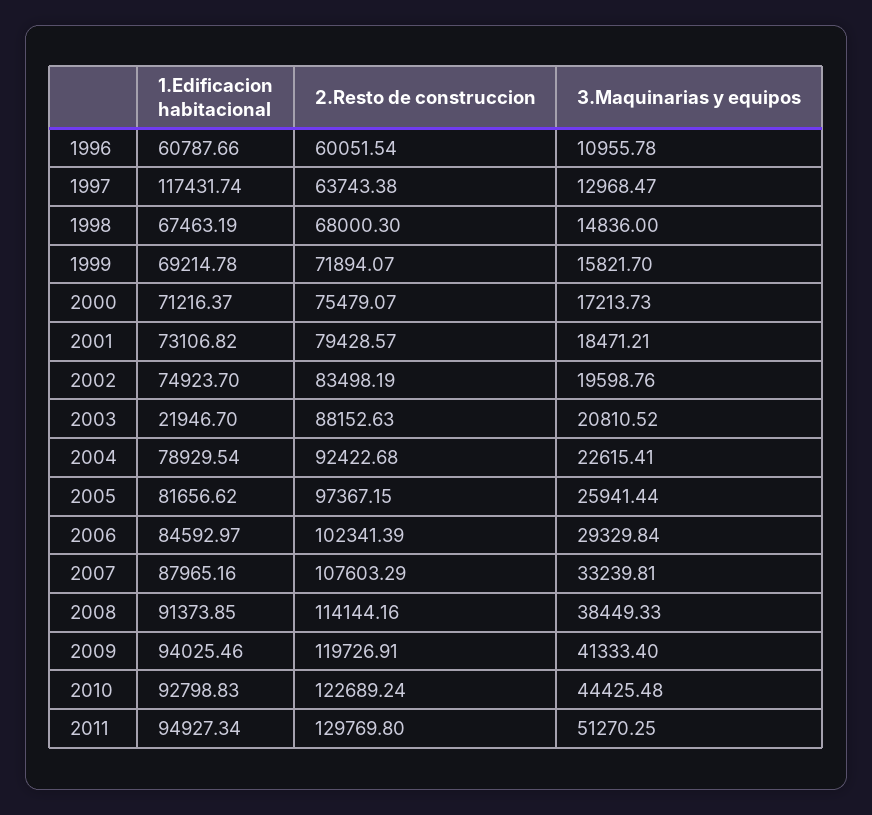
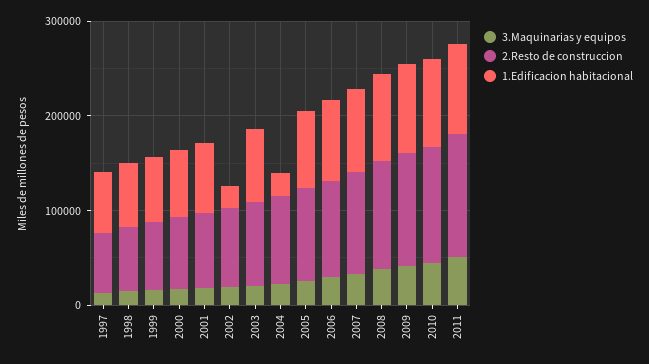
  {
    "1.Edificacion habitacional": {
-     "1996": 60787.66,
-     "1997": 117431.74,
+     "1997": 60000,
      "1998": 67463.19,
      "1999": 69214.78,
      "2000": 71216.37,
      "2001": 73106.82,
-     "2002": 74923.7,
+     "2002": 20000,
-     "2003": 21946.7,
+     "2003": 80000,
-     "2004": 78929.54,
+     "2004": 20000,
      "2005": 81656.62,
      "2006": 84592.97,
      "2007": 87965.16,
      "2008": 91373.85,
      "2009": 94025.46,
      "2010": 92798.83,
      "2011": 94927.34
    },
    "2.Resto de construccion": {
-     "1996": 60051.54,
      "1997": 63743.38,
      "1998": 68000.3,
      "1999": 71894.07,
      "2000": 75479.07,
      "2001": 79428.57,
      "2002": 83498.19,
      "2003": 88152.63,
      "2004": 92422.68,
      "2005": 97367.15,
      "2006": 102341.39,
      "2007": 107603.29,
      "2008": 114144.16,
      "2009": 119726.91,
      "2010": 122689.24,
      "2011": 129769.8
    },
    "3.Maquinarias y equipos": {
-     "1996": 10955.78,
      "1997": 12968.47,
      "1998": 14836,
      "1999": 15821.7,
      "2000": 17213.73,
      "2001": 18471.21,
      "2002": 19598.76,
      "2003": 20810.52,
      "2004": 22615.41,
      "2005": 25941.44,
      "2006": 29329.84,
      "2007": 33239.81,
      "2008": 38449.33,
      "2009": 41333.4,
      "2010": 44425.48,
      "2011": 51270.25
    }
  }

